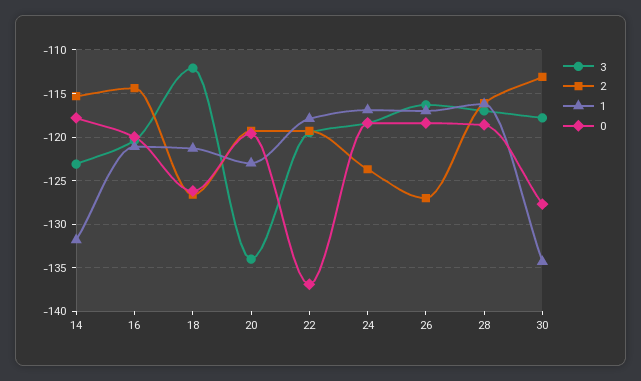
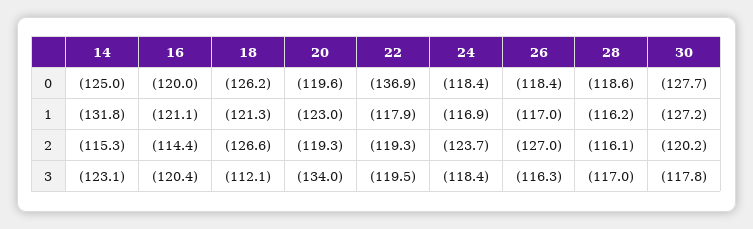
  {
    "3": {
      "14": -123.1,
      "16": -120.4,
      "18": -112.1,
      "20": -134,
      "22": -119.5,
      "24": -118.4,
      "26": -116.3,
      "28": -117,
      "30": -117.8
    },
    "2": {
      "14": -115.3,
      "16": -114.4,
      "18": -126.6,
      "20": -119.3,
      "22": -119.3,
      "24": -123.7,
      "26": -127,
      "28": -116.1,
-     "30": -113
+     "30": -120.2
    },
    "1": {
      "14": -131.8,
      "16": -121.1,
      "18": -121.3,
      "20": -123,
      "22": -117.9,
      "24": -116.9,
      "26": -117,
      "28": -116.2,
-     "30": -134
+     "30": -127.2
    },
    "0": {
-     "14": -118,
+     "14": -125,
      "16": -120,
      "18": -126.2,
      "20": -119.6,
      "22": -136.9,
      "24": -118.4,
      "26": -118.4,
      "28": -118.6,
      "30": -127.7
    }
  }

